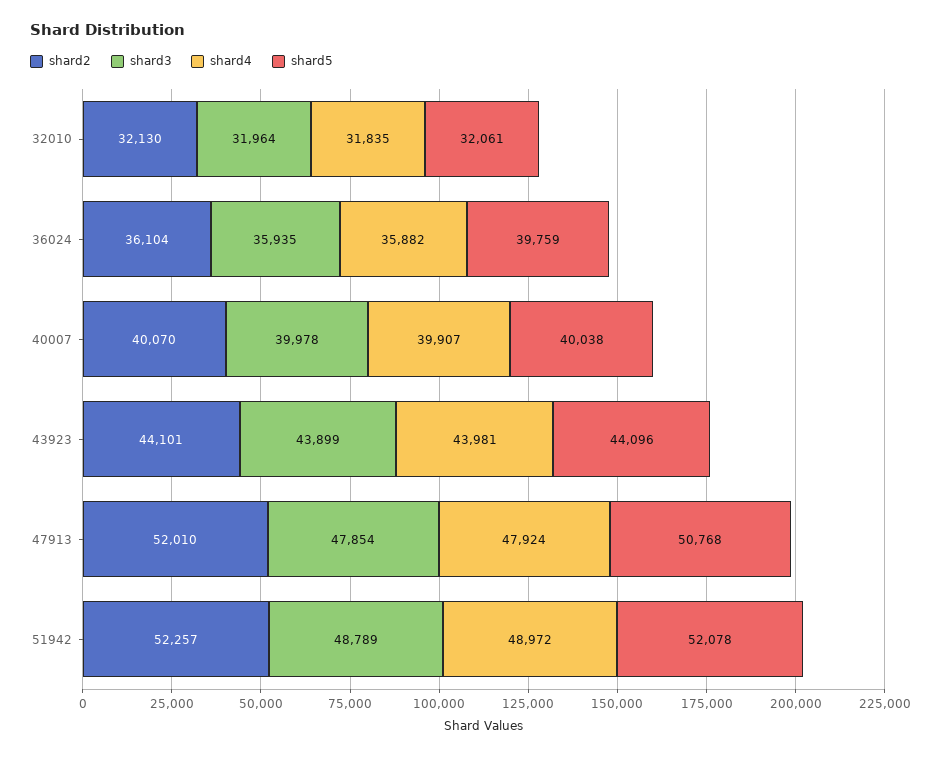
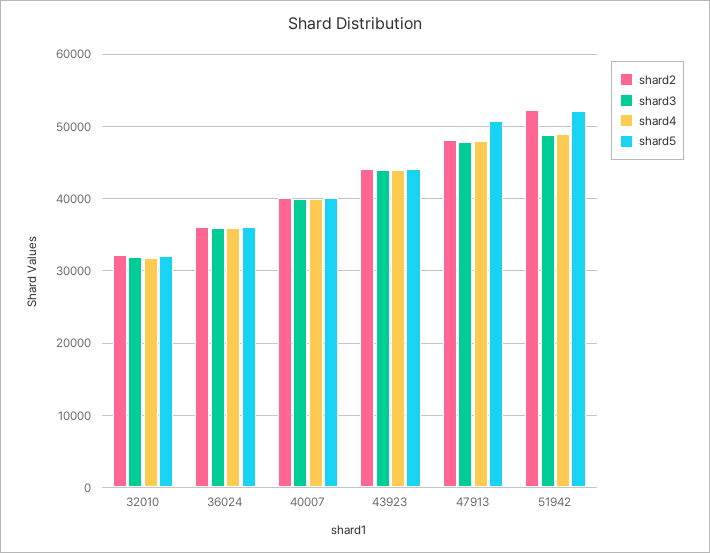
  {
    "shard2": {
      "32010": 32130,
      "36024": 36104,
      "40007": 40070,
      "43923": 44101,
-     "47913": 52010,
+     "47913": 48000,
      "51942": 52257
    },
    "shard3": {
      "32010": 31964,
      "36024": 35935,
      "40007": 39978,
      "43923": 43899,
      "47913": 47854,
      "51942": 48789
    },
    "shard4": {
      "32010": 31835,
      "36024": 35882,
      "40007": 39907,
      "43923": 43981,
      "47913": 47924,
      "51942": 48972
    },
    "shard5": {
      "32010": 32061,
-     "36024": 39759,
+     "36024": 36000,
      "40007": 40038,
      "43923": 44096,
      "47913": 50768,
      "51942": 52078
    }
  }

